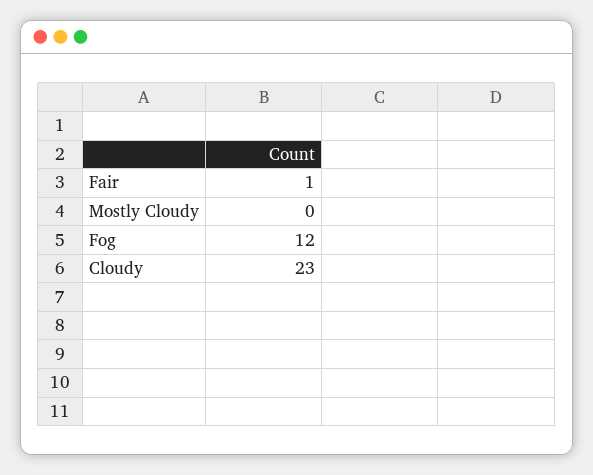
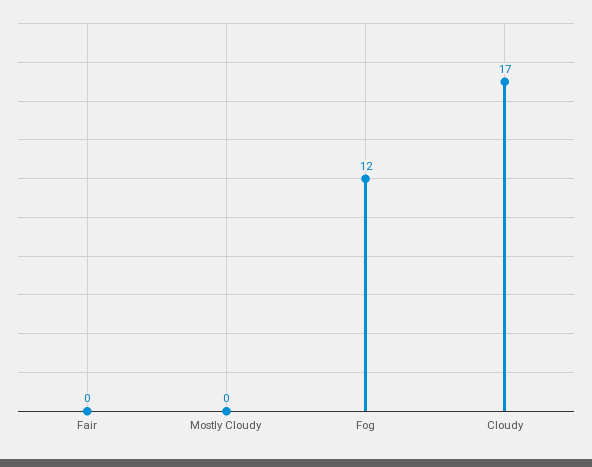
  {
-   "Fair": 1,
+   "Fair": 0,
    "Mostly Cloudy": 0,
    "Fog": 12,
-   "Cloudy": 23
+   "Cloudy": 17
  }

